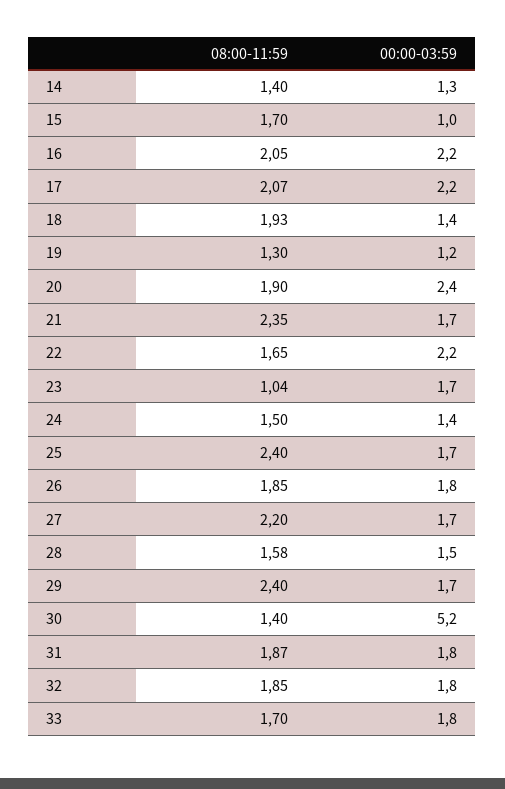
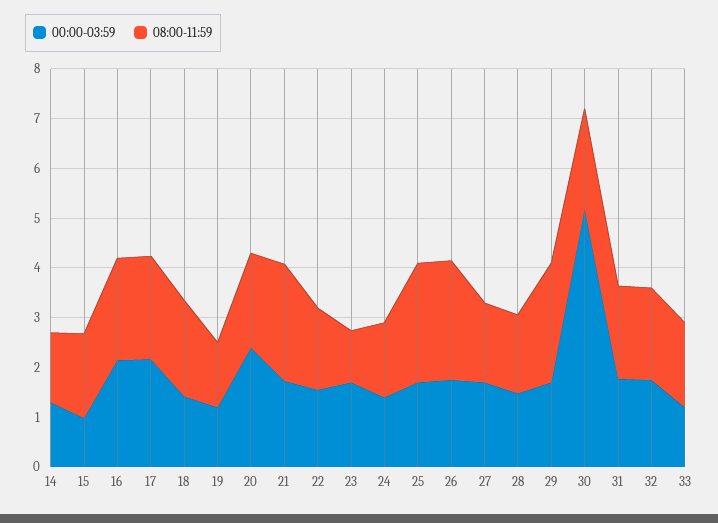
  {
    "08:00-11:59": {
      "14": 1.4,
      "15": 1.7,
      "16": 2.05,
      "17": 2.07,
      "18": 1.93,
      "19": 1.3,
      "20": 1.9,
      "21": 2.35,
      "22": 1.65,
      "23": 1.04,
      "24": 1.5,
      "25": 2.4,
-     "26": 1.85,
+     "26": 2.4,
-     "27": 2.2,
+     "27": 1.6,
      "28": 1.58,
      "29": 2.4,
-     "30": 1.4,
+     "30": 2,
      "31": 1.87,
      "32": 1.85,
      "33": 1.7
    },
    "00:00-03:59": {
      "14": 1.3,
      "15": 1,
      "16": 2.2,
      "17": 2.2,
      "18": 1.4,
      "19": 1.2,
      "20": 2.4,
      "21": 1.7,
-     "22": 2.2,
+     "22": 1.6,
      "23": 1.7,
      "24": 1.4,
      "25": 1.7,
      "26": 1.8,
      "27": 1.7,
      "28": 1.5,
      "29": 1.7,
      "30": 5.2,
      "31": 1.8,
      "32": 1.8,
-     "33": 1.8
+     "33": 1.2
    }
  }

